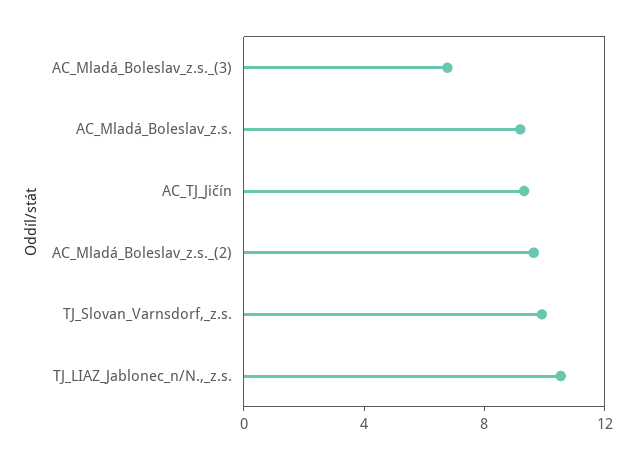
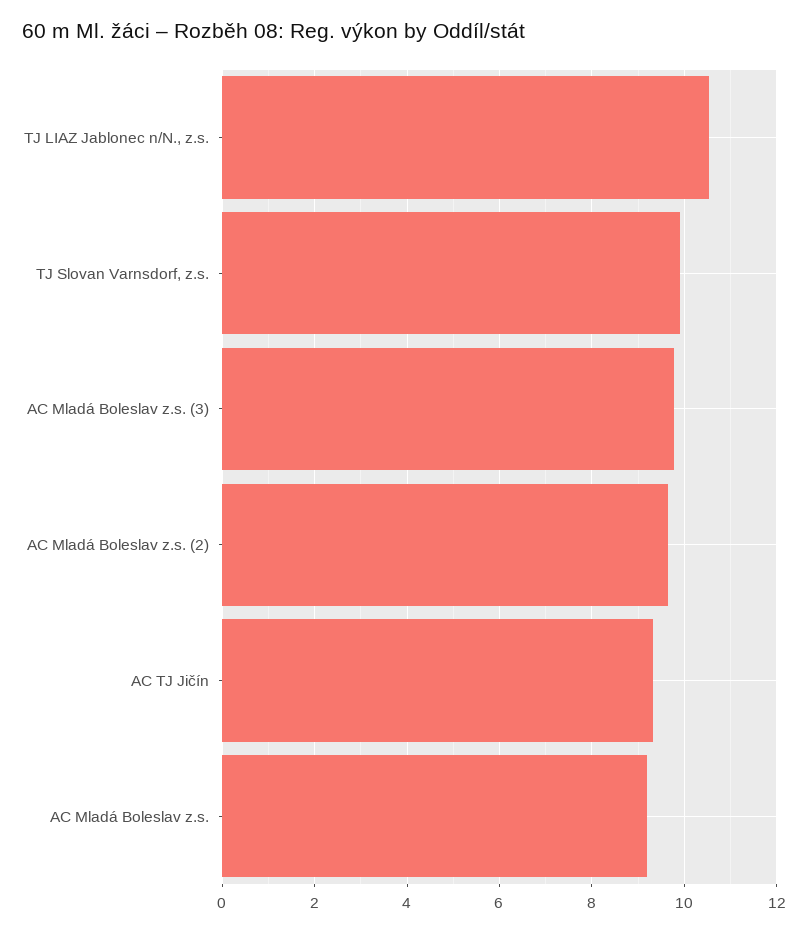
  {
-   "AC_Mladá_Boleslav_z.s._(3)": 7,
+   "AC_Mladá_Boleslav_z.s._(3)": 9.8,
    "AC_Mladá_Boleslav_z.s.": 9.2,
    "AC_TJ_Jičín": 9.4,
    "AC_Mladá_Boleslav_z.s._(2)": 9.6,
    "TJ_Slovan_Varnsdorf,_z.s.": 10,
    "TJ_LIAZ_Jablonec_n/N.,_z.s.": 10.6
  }

